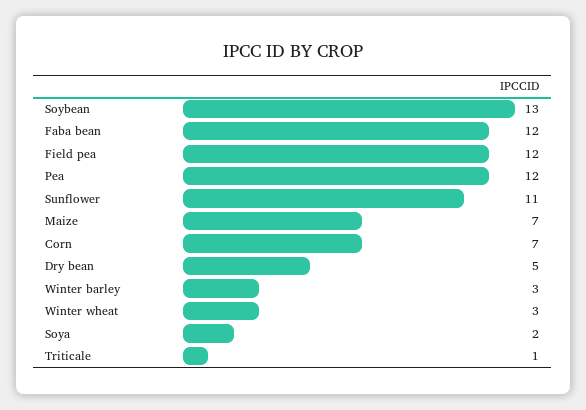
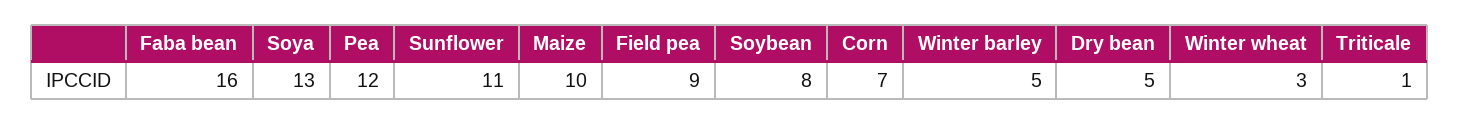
  {
-   "Soybean": 13,
+   "Soybean": 8,
-   "Faba bean": 12,
+   "Faba bean": 16,
-   "Field pea": 12,
+   "Field pea": 9,
    "Pea": 12,
    "Sunflower": 11,
-   "Maize": 7,
+   "Maize": 10,
    "Corn": 7,
    "Dry bean": 5,
-   "Winter barley": 3,
+   "Winter barley": 5,
    "Winter wheat": 3,
-   "Soya": 2,
+   "Soya": 13,
    "Triticale": 1
  }

